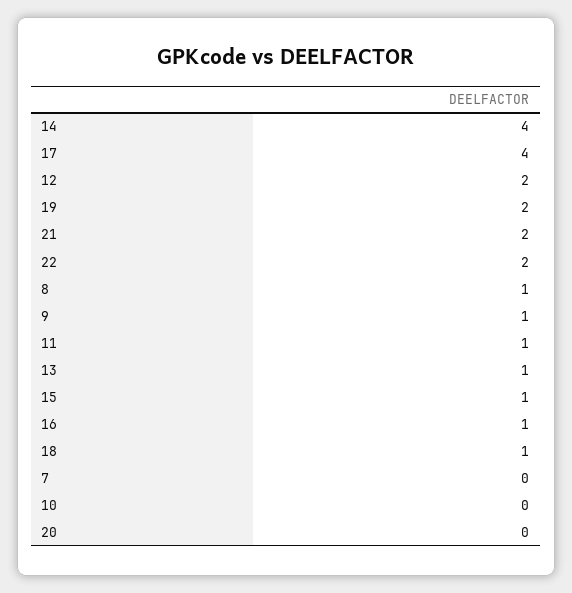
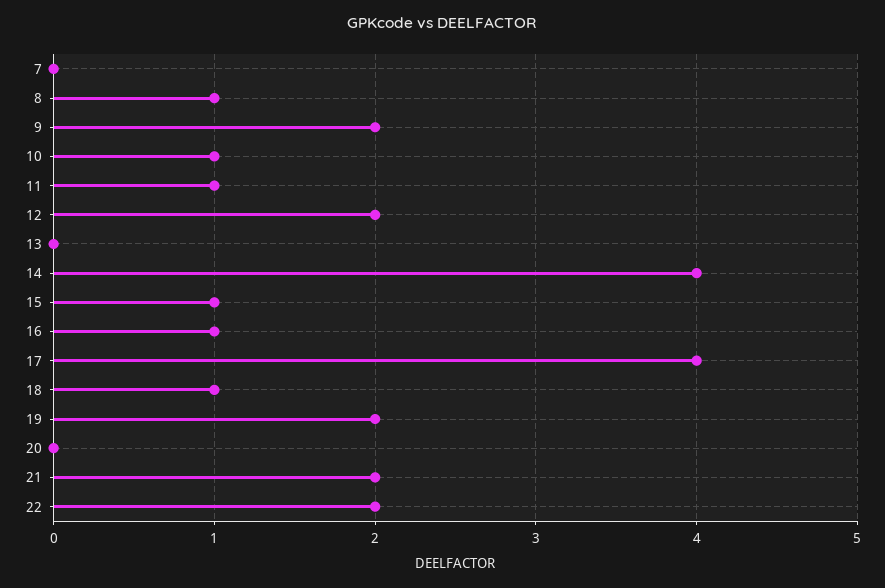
  {
    "14": 4,
    "17": 4,
    "12": 2,
    "19": 2,
    "21": 2,
    "22": 2,
    "8": 1,
-   "9": 1,
+   "9": 2,
    "11": 1,
-   "13": 1,
+   "13": 0,
    "15": 1,
    "16": 1,
    "18": 1,
    "7": 0,
-   "10": 0,
+   "10": 1,
    "20": 0
  }

